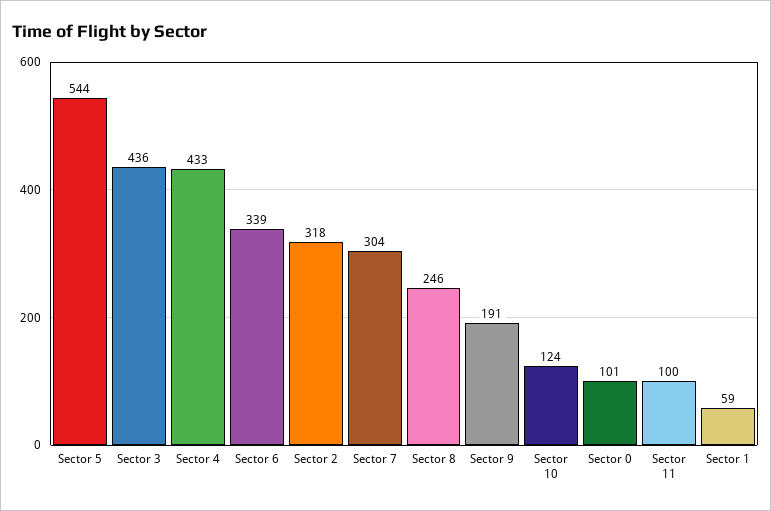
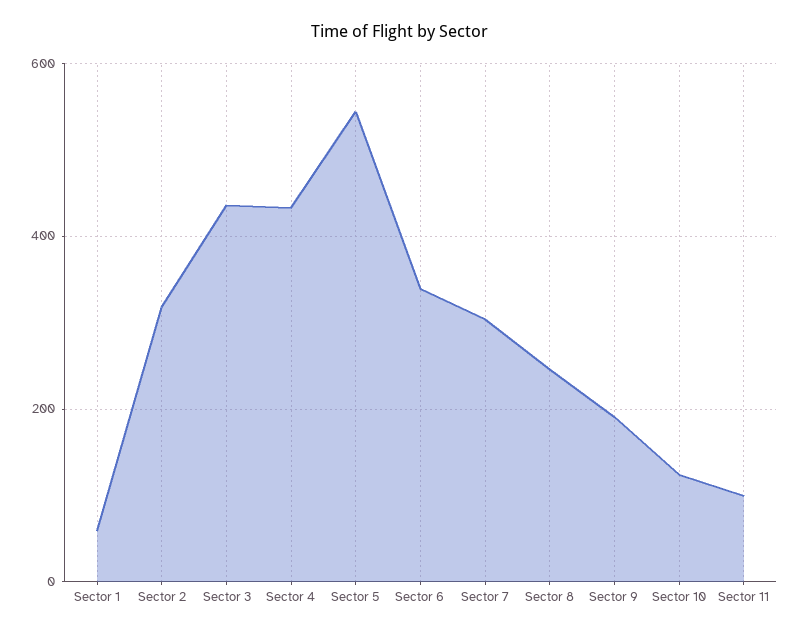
  {
    "Sector 5": 544,
    "Sector 3": 436,
    "Sector 4": 433,
    "Sector 6": 339,
    "Sector 2": 318,
    "Sector 7": 304,
    "Sector 8": 246,
    "Sector 9": 191,
    "Sector 10": 124,
-   "Sector 0": 101,
    "Sector 11": 100,
    "Sector 1": 59
  }

